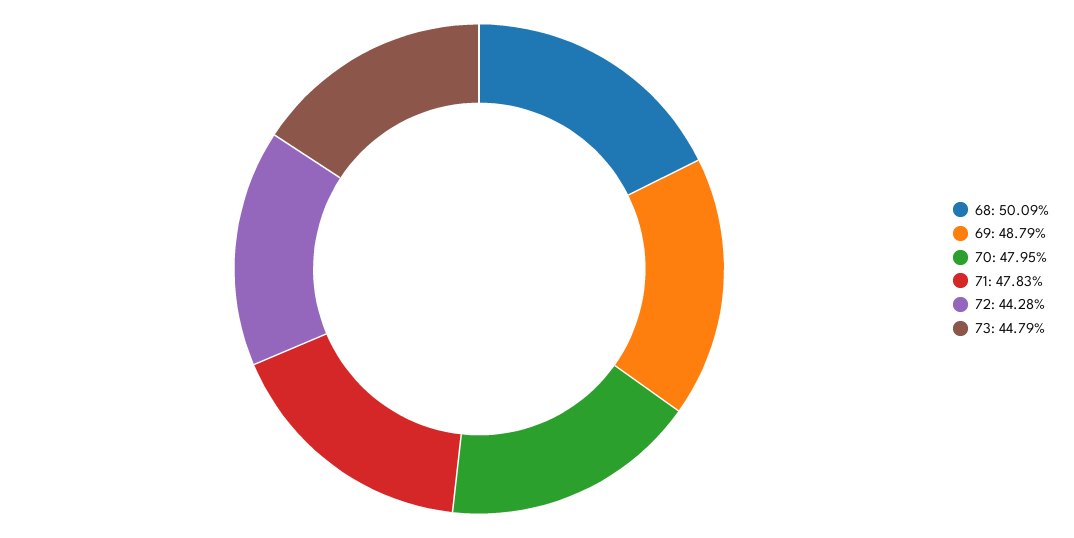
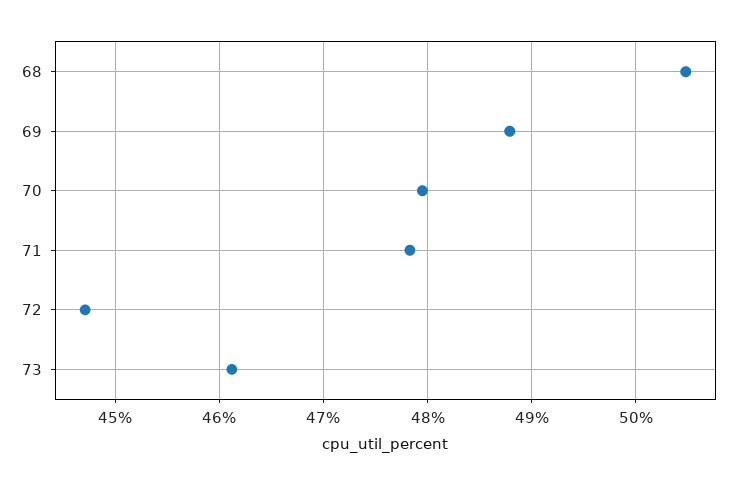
  {
-   "68": 50.09,
+   "68": 50.5,
    "69": 48.79,
    "70": 47.95,
    "71": 47.83,
-   "72": 44.28,
+   "72": 44.7,
-   "73": 44.79
+   "73": 46.1
  }

